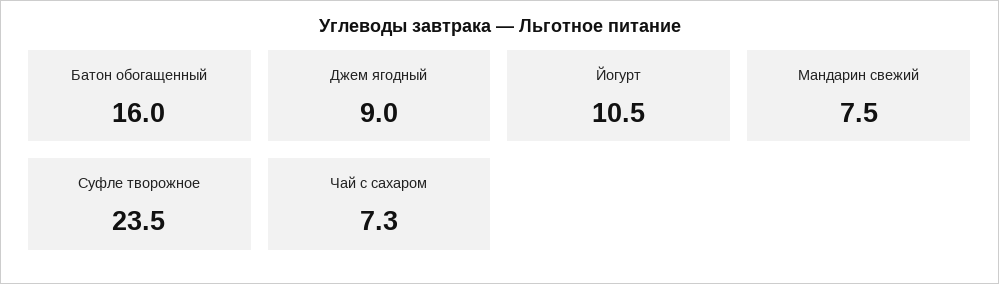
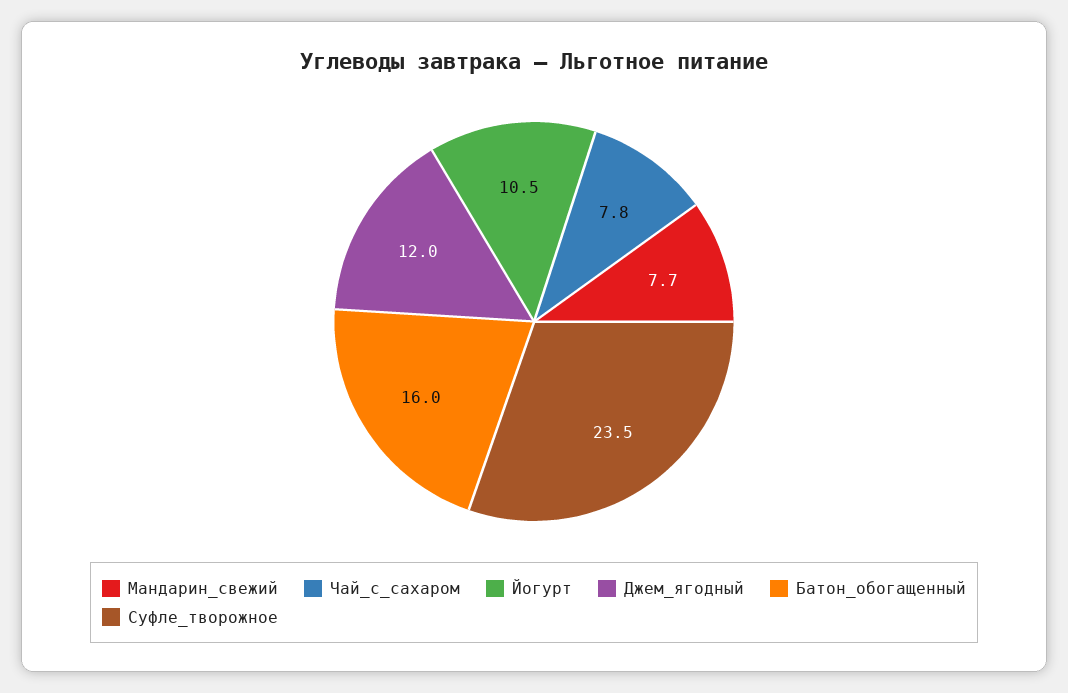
  {
    "Батон обогащенный": 16,
-   "Джем ягодный": 9,
+   "Джем ягодный": 12,
    "Йогурт": 10.5,
-   "Мандарин свежий": 7.5,
+   "Мандарин свежий": 7.7,
    "Суфле творожное": 23.5,
-   "Чай с сахаром": 7.3
+   "Чай с сахаром": 7.8
  }

